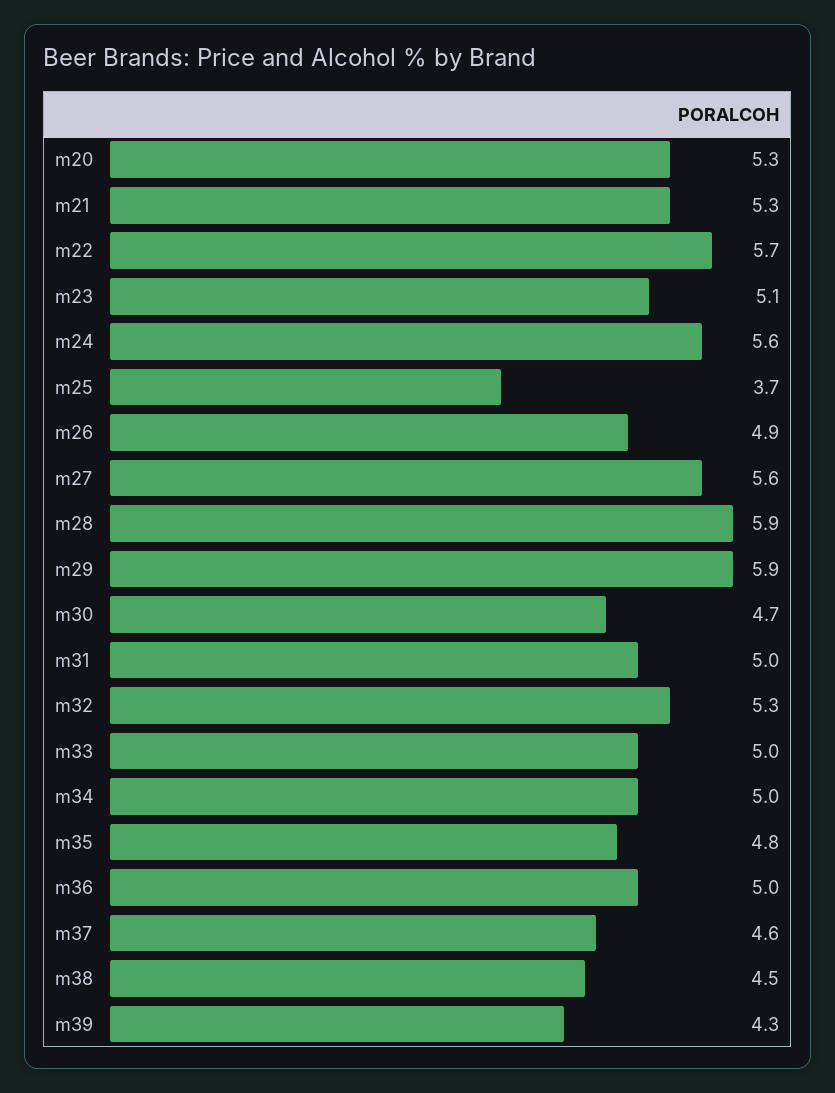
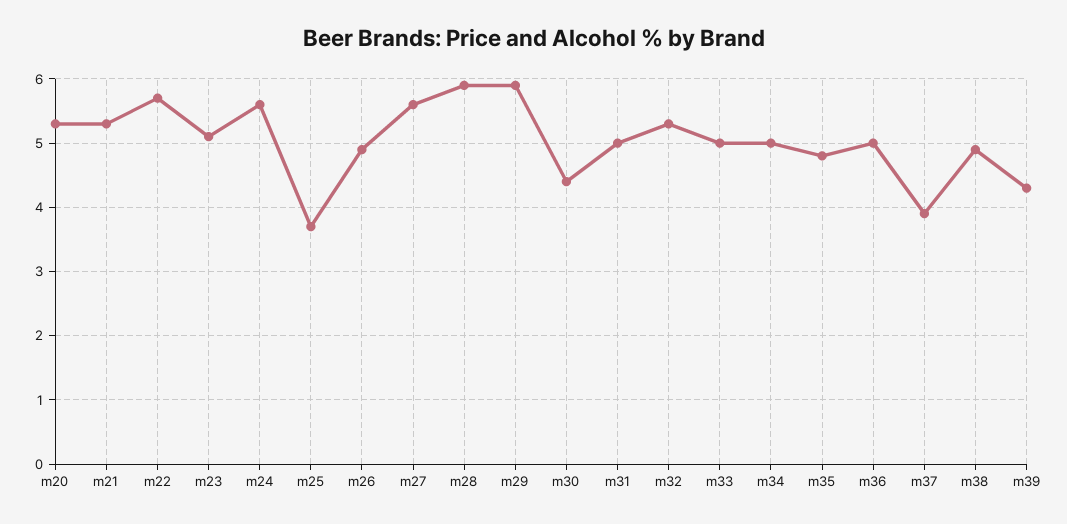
  {
    "m20": 5.3,
    "m21": 5.3,
    "m22": 5.7,
    "m23": 5.1,
    "m24": 5.6,
    "m25": 3.7,
    "m26": 4.9,
    "m27": 5.6,
    "m28": 5.9,
    "m29": 5.9,
-   "m30": 4.7,
+   "m30": 4.4,
    "m31": 5,
    "m32": 5.3,
    "m33": 5,
    "m34": 5,
    "m35": 4.8,
    "m36": 5,
-   "m37": 4.6,
+   "m37": 3.9,
-   "m38": 4.5,
+   "m38": 4.9,
    "m39": 4.3
  }

